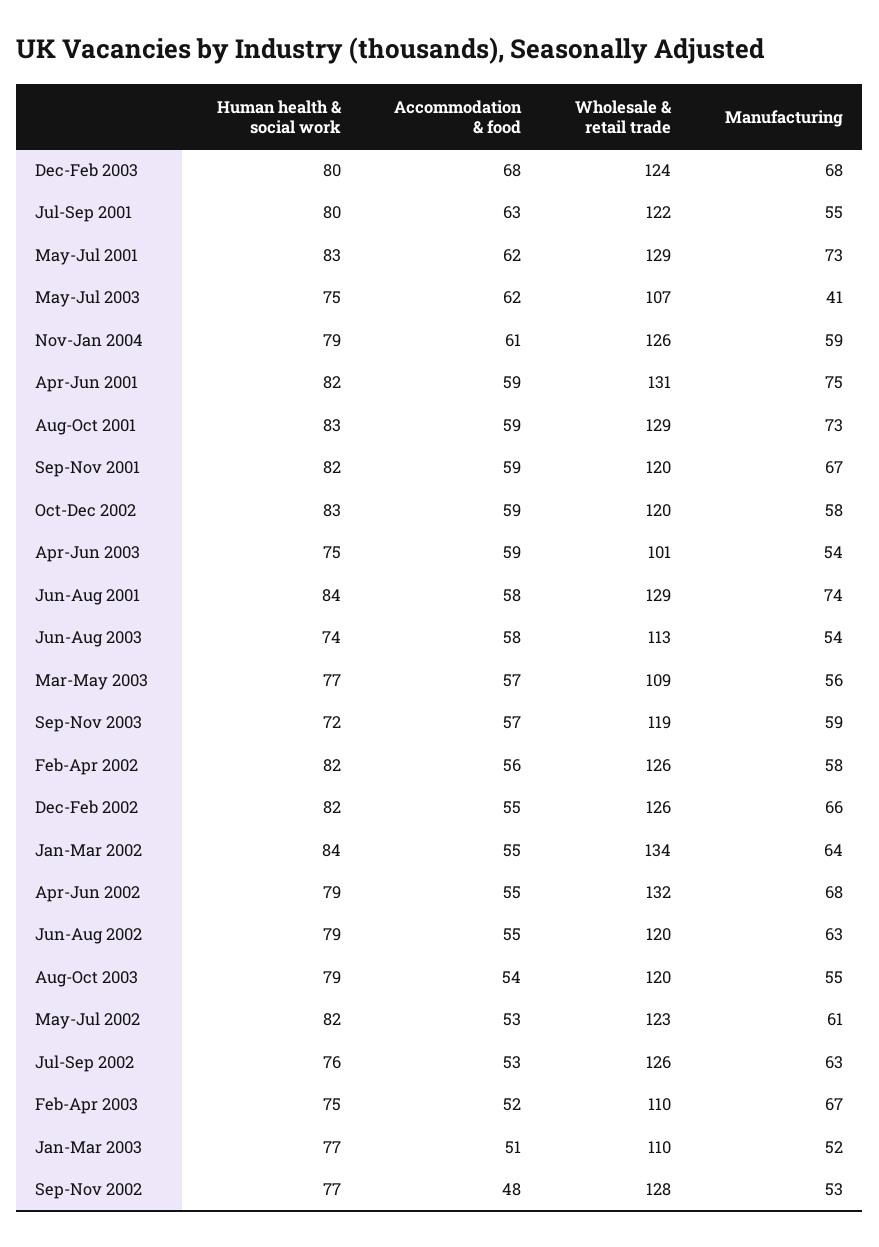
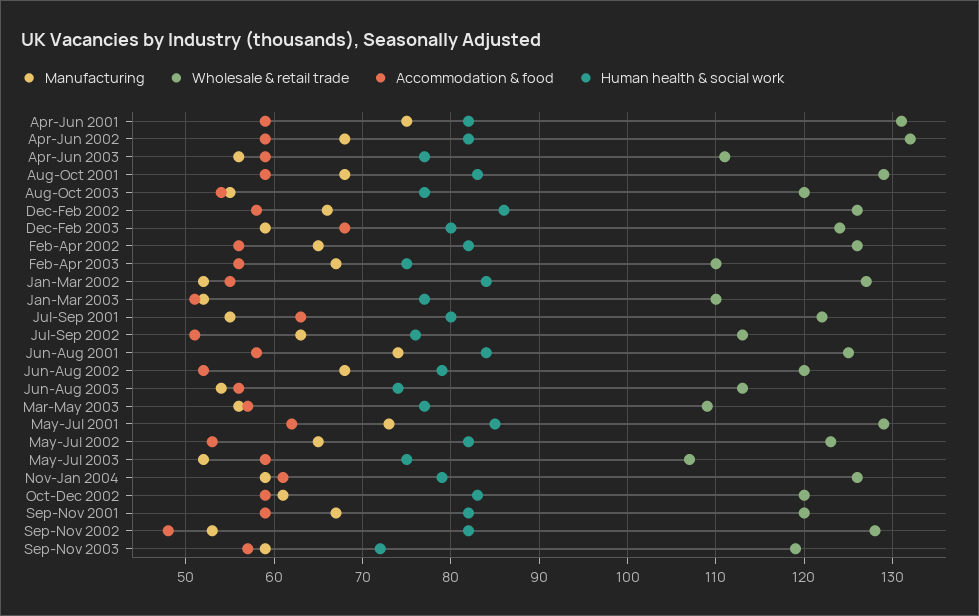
  {
    "Human health & social work": {
      "Dec-Feb 2003": 80,
      "Jul-Sep 2001": 80,
-     "May-Jul 2001": 83,
+     "May-Jul 2001": 85,
      "May-Jul 2003": 75,
      "Nov-Jan 2004": 79,
      "Apr-Jun 2001": 82,
      "Aug-Oct 2001": 83,
      "Sep-Nov 2001": 82,
      "Oct-Dec 2002": 83,
-     "Apr-Jun 2003": 75,
+     "Apr-Jun 2003": 77,
      "Jun-Aug 2001": 84,
      "Jun-Aug 2003": 74,
      "Mar-May 2003": 77,
      "Sep-Nov 2003": 72,
      "Feb-Apr 2002": 82,
-     "Dec-Feb 2002": 82,
+     "Dec-Feb 2002": 86,
      "Jan-Mar 2002": 84,
-     "Apr-Jun 2002": 79,
+     "Apr-Jun 2002": 82,
      "Jun-Aug 2002": 79,
-     "Aug-Oct 2003": 79,
+     "Aug-Oct 2003": 77,
      "May-Jul 2002": 82,
      "Jul-Sep 2002": 76,
      "Feb-Apr 2003": 75,
      "Jan-Mar 2003": 77,
-     "Sep-Nov 2002": 77
+     "Sep-Nov 2002": 82
    },
    "Accommodation & food": {
      "Dec-Feb 2003": 68,
      "Jul-Sep 2001": 63,
      "May-Jul 2001": 62,
-     "May-Jul 2003": 62,
+     "May-Jul 2003": 59,
      "Nov-Jan 2004": 61,
      "Apr-Jun 2001": 59,
      "Aug-Oct 2001": 59,
      "Sep-Nov 2001": 59,
      "Oct-Dec 2002": 59,
      "Apr-Jun 2003": 59,
      "Jun-Aug 2001": 58,
-     "Jun-Aug 2003": 58,
+     "Jun-Aug 2003": 56,
      "Mar-May 2003": 57,
      "Sep-Nov 2003": 57,
      "Feb-Apr 2002": 56,
-     "Dec-Feb 2002": 55,
+     "Dec-Feb 2002": 58,
      "Jan-Mar 2002": 55,
-     "Apr-Jun 2002": 55,
+     "Apr-Jun 2002": 59,
-     "Jun-Aug 2002": 55,
+     "Jun-Aug 2002": 52,
      "Aug-Oct 2003": 54,
      "May-Jul 2002": 53,
-     "Jul-Sep 2002": 53,
+     "Jul-Sep 2002": 51,
-     "Feb-Apr 2003": 52,
+     "Feb-Apr 2003": 56,
      "Jan-Mar 2003": 51,
      "Sep-Nov 2002": 48
    },
    "Wholesale & retail trade": {
      "Dec-Feb 2003": 124,
      "Jul-Sep 2001": 122,
      "May-Jul 2001": 129,
      "May-Jul 2003": 107,
      "Nov-Jan 2004": 126,
      "Apr-Jun 2001": 131,
      "Aug-Oct 2001": 129,
      "Sep-Nov 2001": 120,
      "Oct-Dec 2002": 120,
-     "Apr-Jun 2003": 101,
+     "Apr-Jun 2003": 111,
-     "Jun-Aug 2001": 129,
+     "Jun-Aug 2001": 125,
      "Jun-Aug 2003": 113,
      "Mar-May 2003": 109,
      "Sep-Nov 2003": 119,
      "Feb-Apr 2002": 126,
      "Dec-Feb 2002": 126,
-     "Jan-Mar 2002": 134,
+     "Jan-Mar 2002": 127,
      "Apr-Jun 2002": 132,
      "Jun-Aug 2002": 120,
      "Aug-Oct 2003": 120,
      "May-Jul 2002": 123,
-     "Jul-Sep 2002": 126,
+     "Jul-Sep 2002": 113,
      "Feb-Apr 2003": 110,
      "Jan-Mar 2003": 110,
      "Sep-Nov 2002": 128
    },
    "Manufacturing": {
-     "Dec-Feb 2003": 68,
+     "Dec-Feb 2003": 59,
      "Jul-Sep 2001": 55,
      "May-Jul 2001": 73,
-     "May-Jul 2003": 41,
+     "May-Jul 2003": 52,
      "Nov-Jan 2004": 59,
      "Apr-Jun 2001": 75,
-     "Aug-Oct 2001": 73,
+     "Aug-Oct 2001": 68,
      "Sep-Nov 2001": 67,
-     "Oct-Dec 2002": 58,
+     "Oct-Dec 2002": 61,
-     "Apr-Jun 2003": 54,
+     "Apr-Jun 2003": 56,
      "Jun-Aug 2001": 74,
      "Jun-Aug 2003": 54,
      "Mar-May 2003": 56,
      "Sep-Nov 2003": 59,
-     "Feb-Apr 2002": 58,
+     "Feb-Apr 2002": 65,
      "Dec-Feb 2002": 66,
-     "Jan-Mar 2002": 64,
+     "Jan-Mar 2002": 52,
      "Apr-Jun 2002": 68,
-     "Jun-Aug 2002": 63,
+     "Jun-Aug 2002": 68,
      "Aug-Oct 2003": 55,
-     "May-Jul 2002": 61,
+     "May-Jul 2002": 65,
      "Jul-Sep 2002": 63,
      "Feb-Apr 2003": 67,
      "Jan-Mar 2003": 52,
      "Sep-Nov 2002": 53
    }
  }

